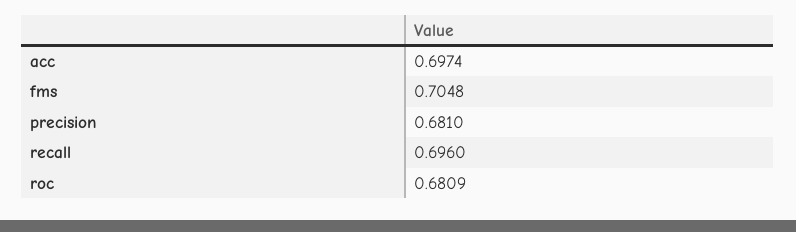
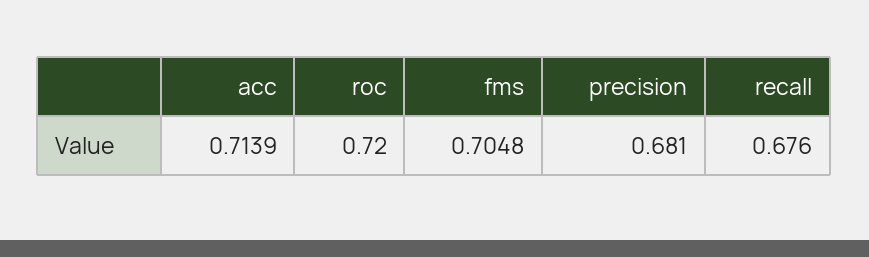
  {
-   "acc": 0.6974,
+   "acc": 0.7139,
    "fms": 0.7048,
    "precision": 0.681,
-   "recall": 0.696,
+   "recall": 0.676,
-   "roc": 0.6809
+   "roc": 0.72
  }

